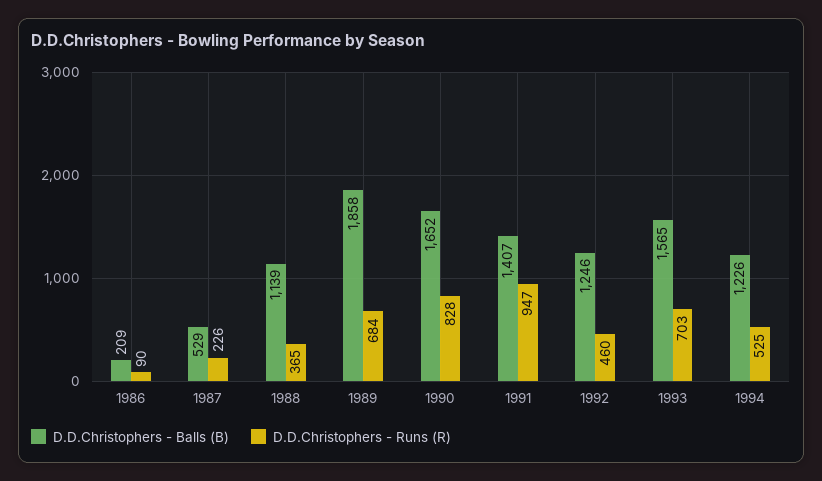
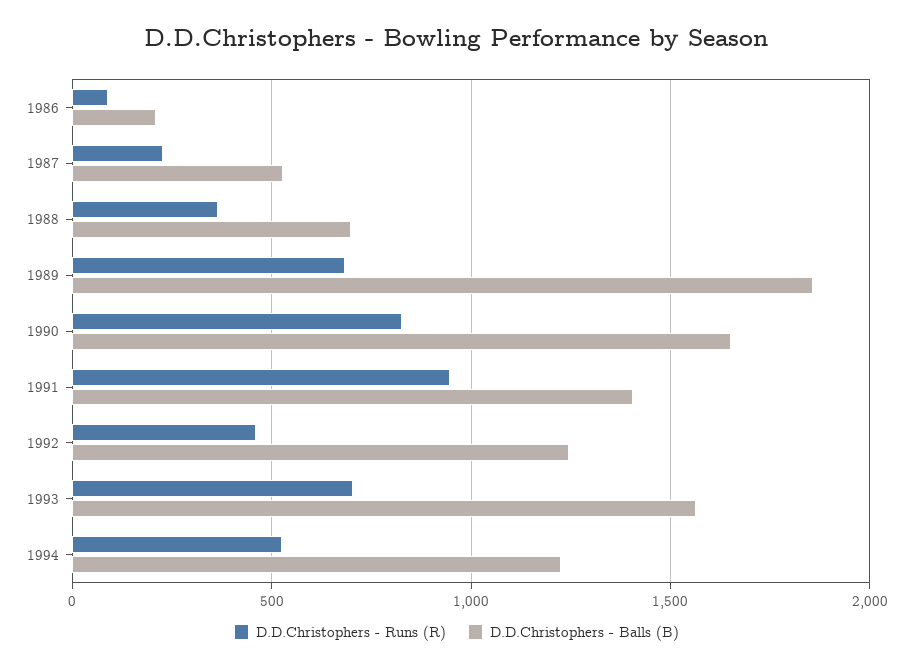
  {
    "D.D.Christophers - Balls (B)": {
      "1986": 209,
      "1987": 529,
-     "1988": 1139,
+     "1988": 700,
      "1989": 1858,
      "1990": 1652,
      "1991": 1407,
      "1992": 1246,
      "1993": 1565,
      "1994": 1226
    },
    "D.D.Christophers - Runs (R)": {
      "1986": 90,
      "1987": 226,
      "1988": 365,
      "1989": 684,
      "1990": 828,
      "1991": 947,
      "1992": 460,
      "1993": 703,
      "1994": 525
    }
  }

